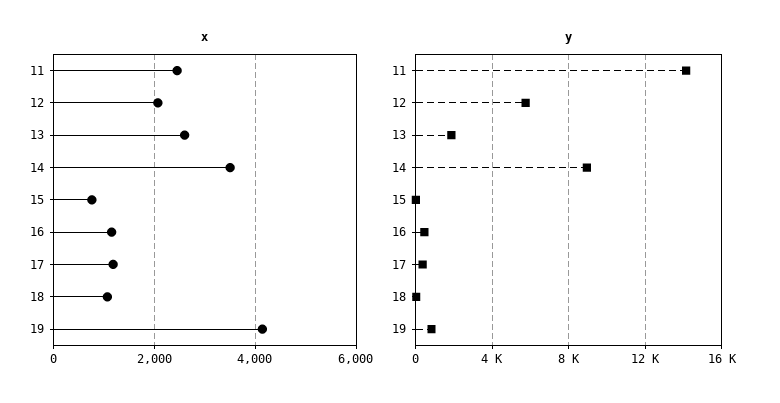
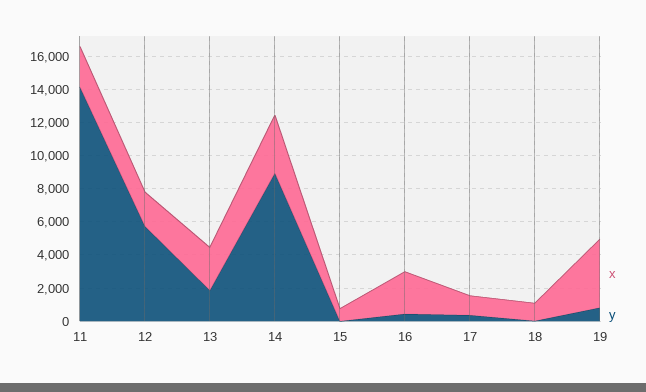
  {
    "x": {
      "11": 2400,
      "12": 2000,
      "13": 2600,
      "14": 3600,
      "15": 800,
-     "16": 1200,
+     "16": 2500,
      "17": 1200,
      "18": 1000,
      "19": 4200
    },
    "y": {
      "11": 14000,
      "12": 5500,
      "13": 2000,
      "14": 9000,
      "15": 0,
      "16": 500,
      "17": 500,
      "18": 0,
      "19": 1000
    }
  }

